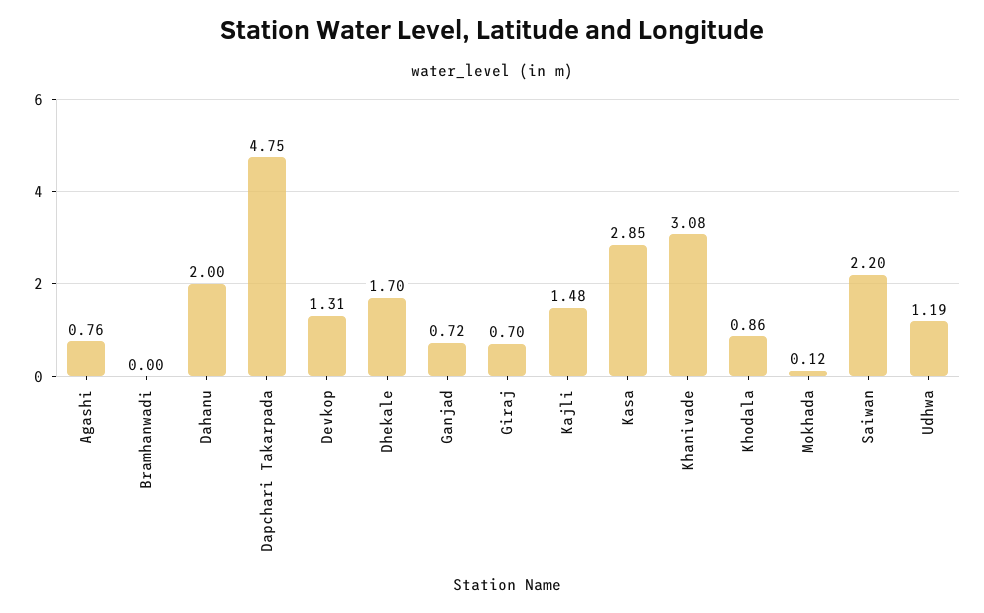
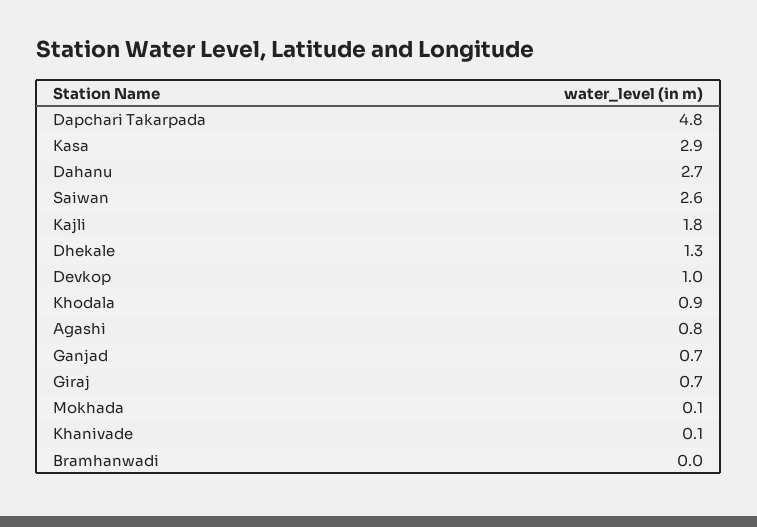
  {
    "Agashi": 0.76,
    "Bramhanwadi": 0,
-   "Dahanu": 2,
+   "Dahanu": 2.7,
    "Dapchari Takarpada": 4.75,
-   "Devkop": 1.31,
+   "Devkop": 1,
-   "Dhekale": 1.7,
+   "Dhekale": 1.3,
    "Ganjad": 0.72,
    "Giraj": 0.7,
-   "Kajli": 1.48,
+   "Kajli": 1.8,
    "Kasa": 2.85,
-   "Khanivade": 3.08,
+   "Khanivade": 0.1,
    "Khodala": 0.86,
    "Mokhada": 0.12,
-   "Saiwan": 2.2,
+   "Saiwan": 2.6
-   "Udhwa": 1.19
  }

